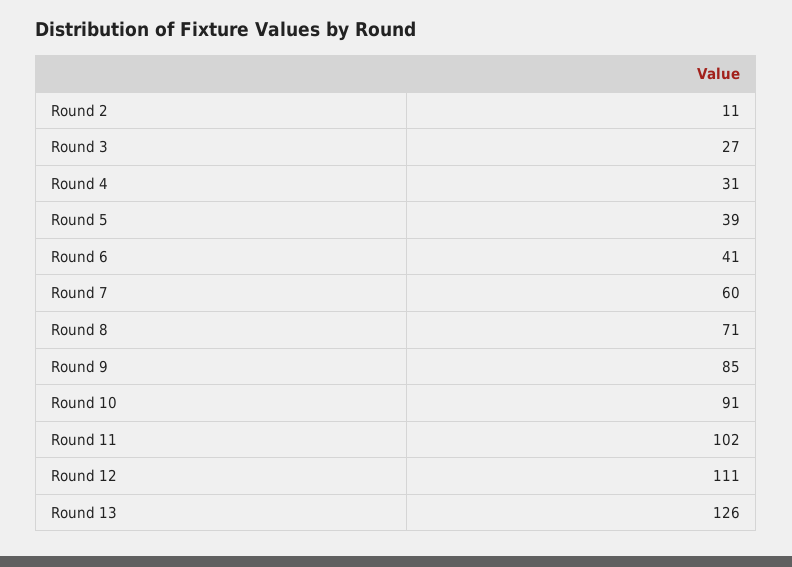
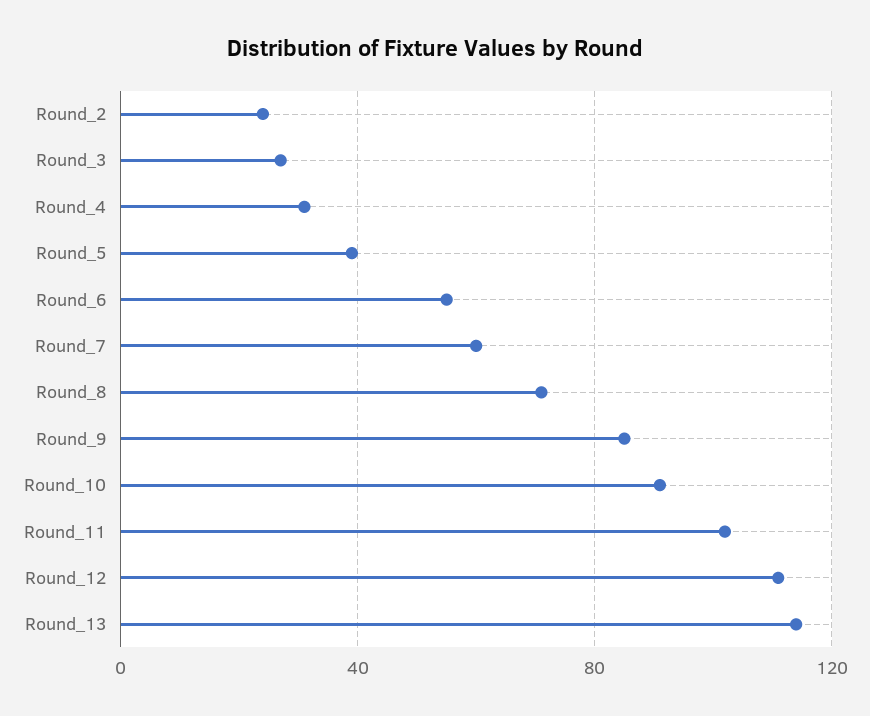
  {
-   "Round 2": 11,
+   "Round 2": 25,
    "Round 3": 27,
    "Round 4": 31,
    "Round 5": 39,
-   "Round 6": 41,
+   "Round 6": 55,
    "Round 7": 60,
    "Round 8": 71,
    "Round 9": 85,
    "Round 10": 91,
    "Round 11": 102,
    "Round 12": 111,
-   "Round 13": 126
+   "Round 13": 115
  }

